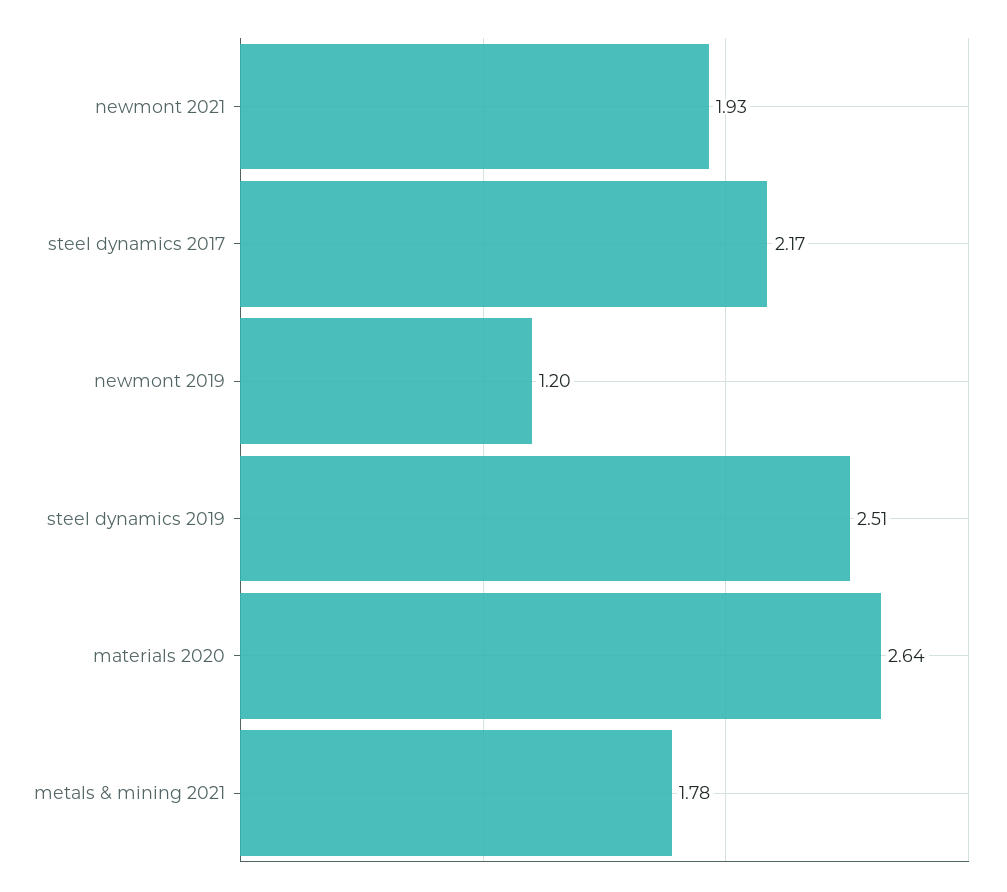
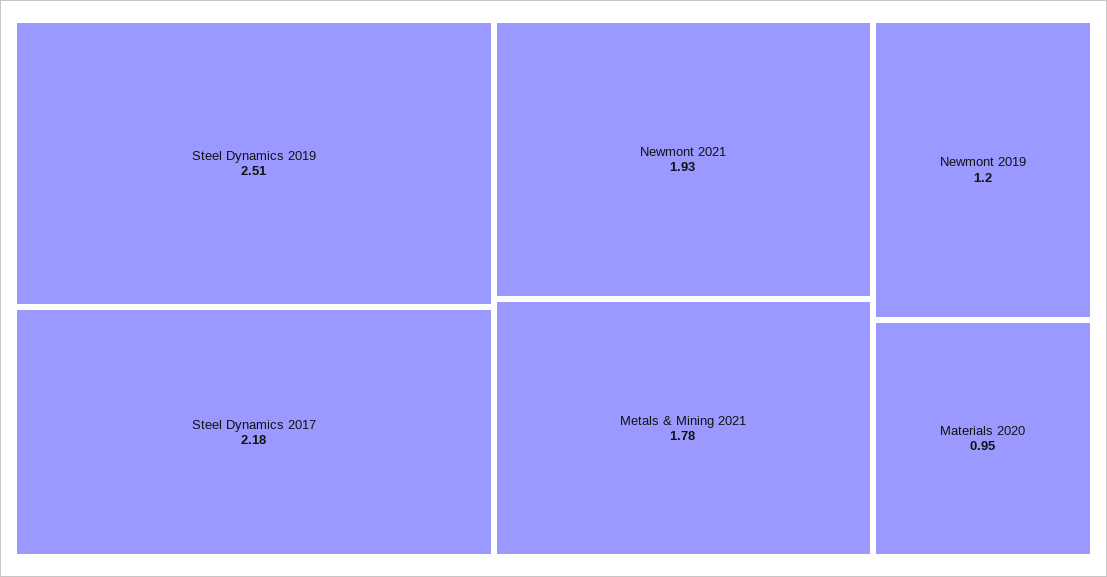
  {
    "newmont 2021": 1.93,
-   "steel dynamics 2017": 2.17,
+   "steel dynamics 2017": 2.18,
    "newmont 2019": 1.2,
    "steel dynamics 2019": 2.51,
-   "materials 2020": 2.64,
+   "materials 2020": 0.95,
    "metals & mining 2021": 1.78
  }

